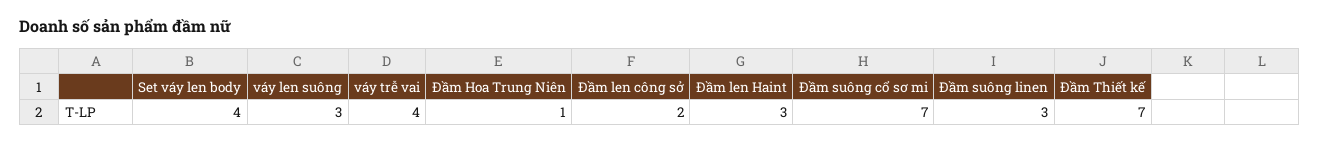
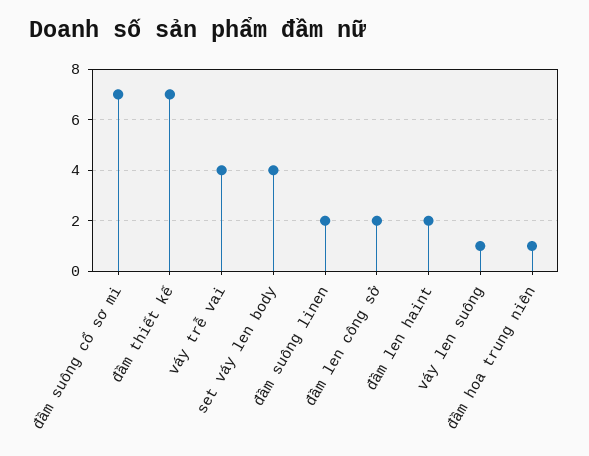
  {
    "Set váy len body": 4,
-   "váy len suông": 3,
+   "váy len suông": 1,
    "váy trễ vai": 4,
    "Đầm Hoa Trung Niên": 1,
    "Đầm len công sở": 2,
-   "Đầm len Haint": 3,
+   "Đầm len Haint": 2,
    "Đầm suông cổ sơ mi": 7,
-   "Đầm suông linen": 3,
+   "Đầm suông linen": 2,
    "Đầm Thiết kế": 7
  }

